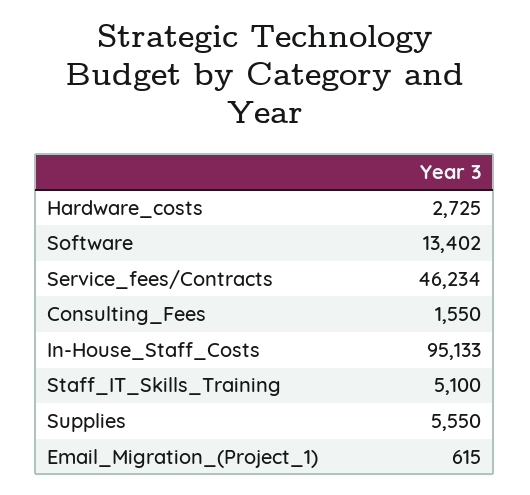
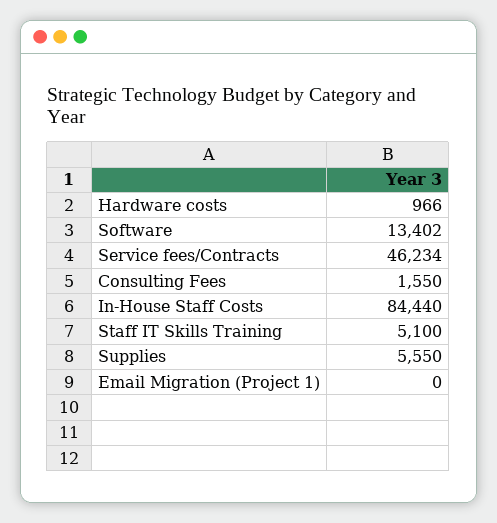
  {
-   "Hardware_costs": 2725,
+   "Hardware_costs": 966,
    "Software": 13402,
    "Service_fees/Contracts": 46234,
    "Consulting_Fees": 1550,
-   "In-House_Staff_Costs": 95133,
+   "In-House_Staff_Costs": 84440,
    "Staff_IT_Skills_Training": 5100,
    "Supplies": 5550,
-   "Email_Migration_(Project_1)": 615
+   "Email_Migration_(Project_1)": 0
  }

